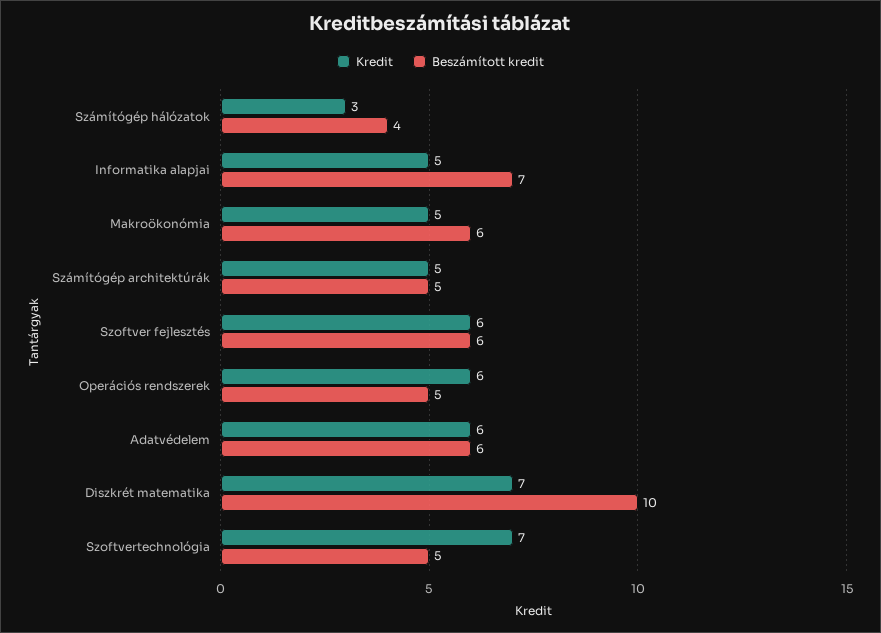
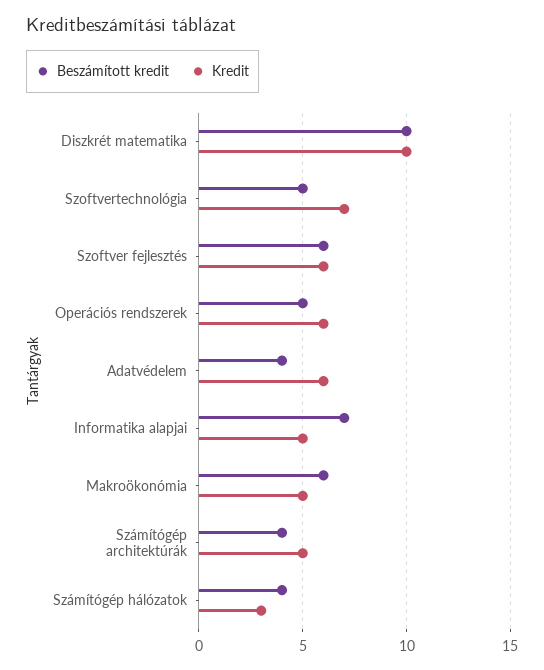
  {
    "Kredit": {
      "Számítógép hálózatok": 3,
      "Informatika alapjai": 5,
      "Makroökonómia": 5,
      "Számítógép architektúrák": 5,
      "Szoftver fejlesztés": 6,
      "Operációs rendszerek": 6,
      "Adatvédelem": 6,
-     "Diszkrét matematika": 7,
+     "Diszkrét matematika": 10,
      "Szoftvertechnológia": 7
    },
    "Beszámított kredit": {
      "Számítógép hálózatok": 4,
      "Informatika alapjai": 7,
      "Makroökonómia": 6,
-     "Számítógép architektúrák": 5,
+     "Számítógép architektúrák": 4,
      "Szoftver fejlesztés": 6,
      "Operációs rendszerek": 5,
-     "Adatvédelem": 6,
+     "Adatvédelem": 4,
      "Diszkrét matematika": 10,
      "Szoftvertechnológia": 5
    }
  }

